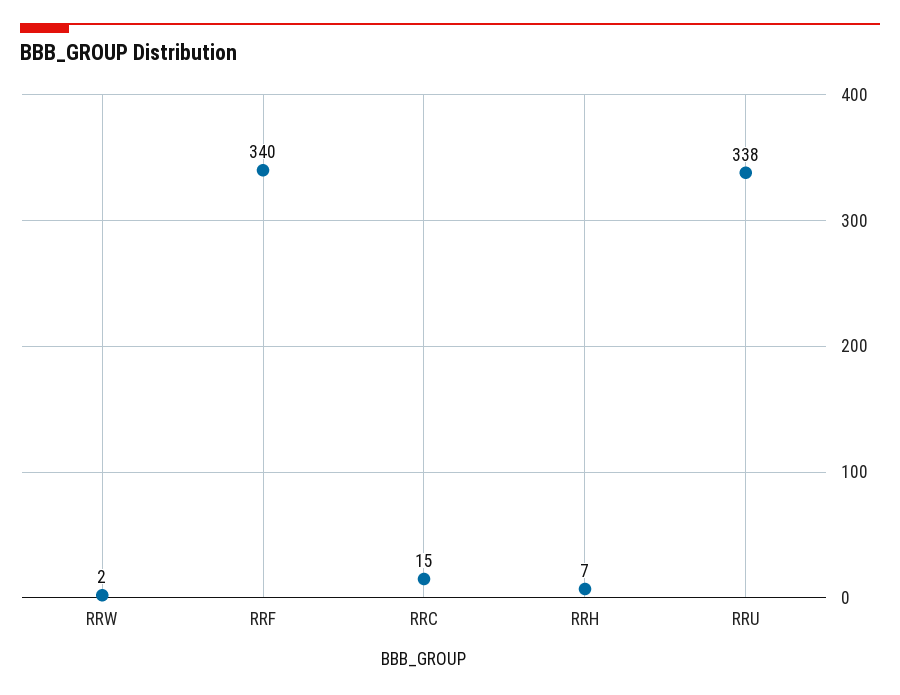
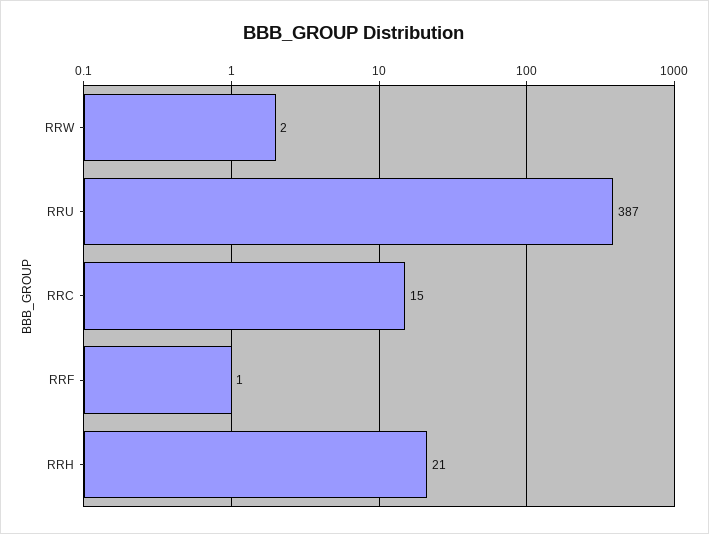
  {
    "RRW": 2,
-   "RRF": 340,
+   "RRF": 1,
    "RRC": 15,
-   "RRH": 7,
+   "RRH": 21,
-   "RRU": 338
+   "RRU": 387
  }

